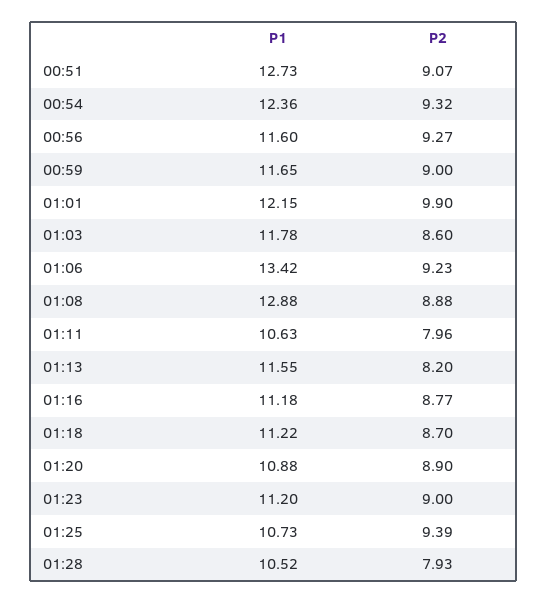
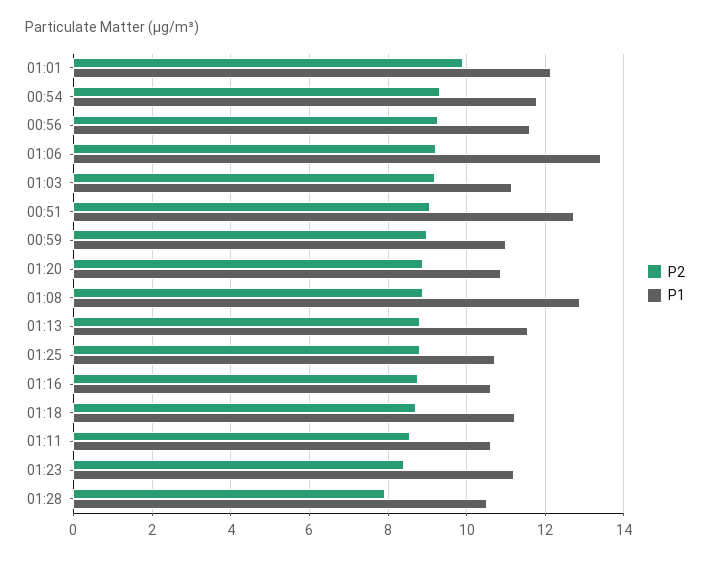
  {
    "P1": {
      "00:51": 12.73,
-     "00:54": 12.36,
+     "00:54": 11.8,
      "00:56": 11.6,
-     "00:59": 11.65,
+     "00:59": 11,
      "01:01": 12.15,
-     "01:03": 11.78,
+     "01:03": 11.2,
      "01:06": 13.42,
      "01:08": 12.88,
      "01:11": 10.63,
      "01:13": 11.55,
-     "01:16": 11.18,
+     "01:16": 10.6,
      "01:18": 11.22,
      "01:20": 10.88,
      "01:23": 11.2,
      "01:25": 10.73,
      "01:28": 10.52
    },
    "P2": {
      "00:51": 9.07,
      "00:54": 9.32,
      "00:56": 9.27,
      "00:59": 9,
      "01:01": 9.9,
-     "01:03": 8.6,
+     "01:03": 9.2,
      "01:06": 9.23,
      "01:08": 8.88,
-     "01:11": 7.96,
+     "01:11": 8.6,
-     "01:13": 8.2,
+     "01:13": 8.8,
      "01:16": 8.77,
      "01:18": 8.7,
      "01:20": 8.9,
-     "01:23": 9,
+     "01:23": 8.4,
-     "01:25": 9.39,
+     "01:25": 8.8,
      "01:28": 7.93
    }
  }

